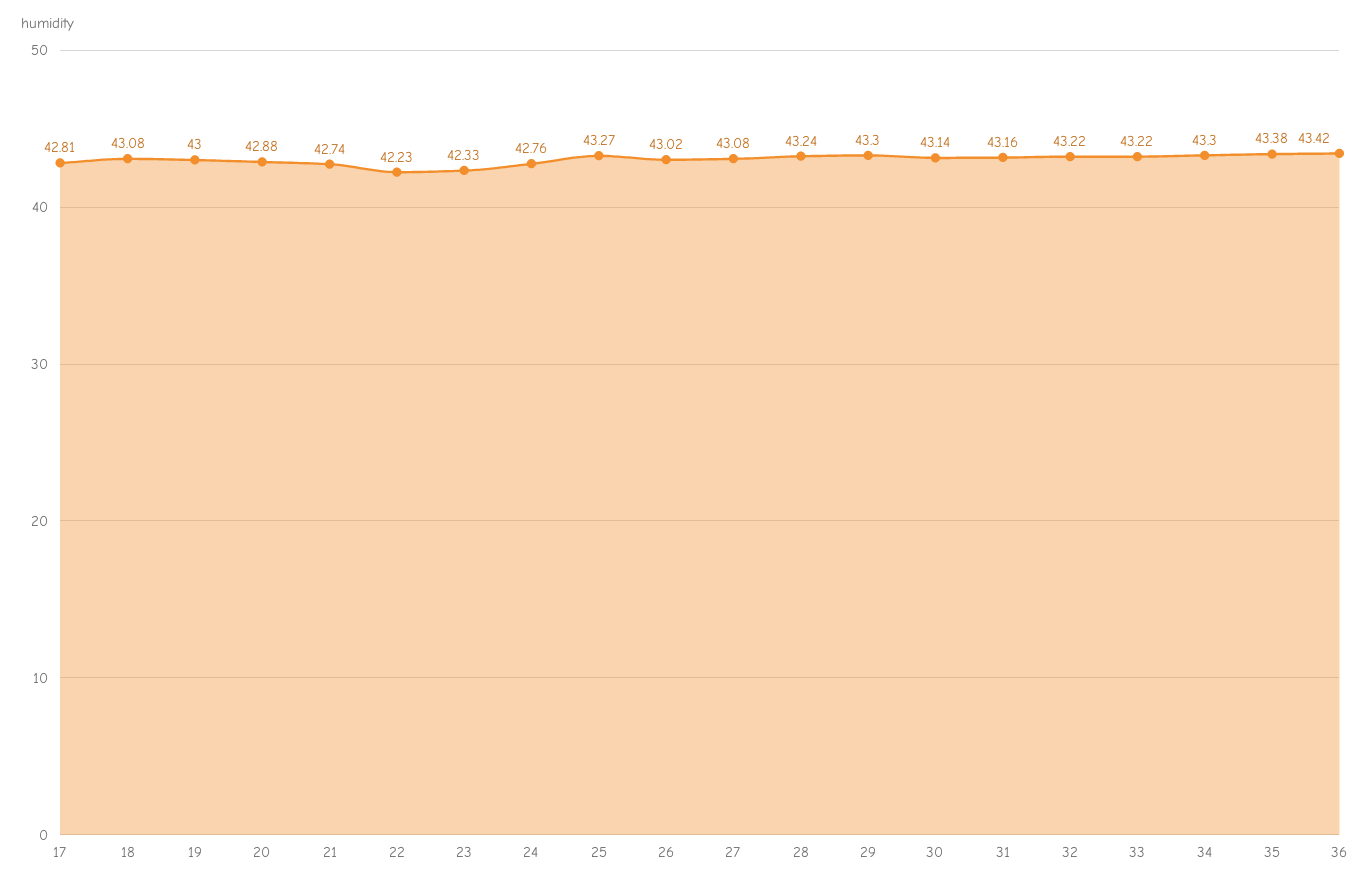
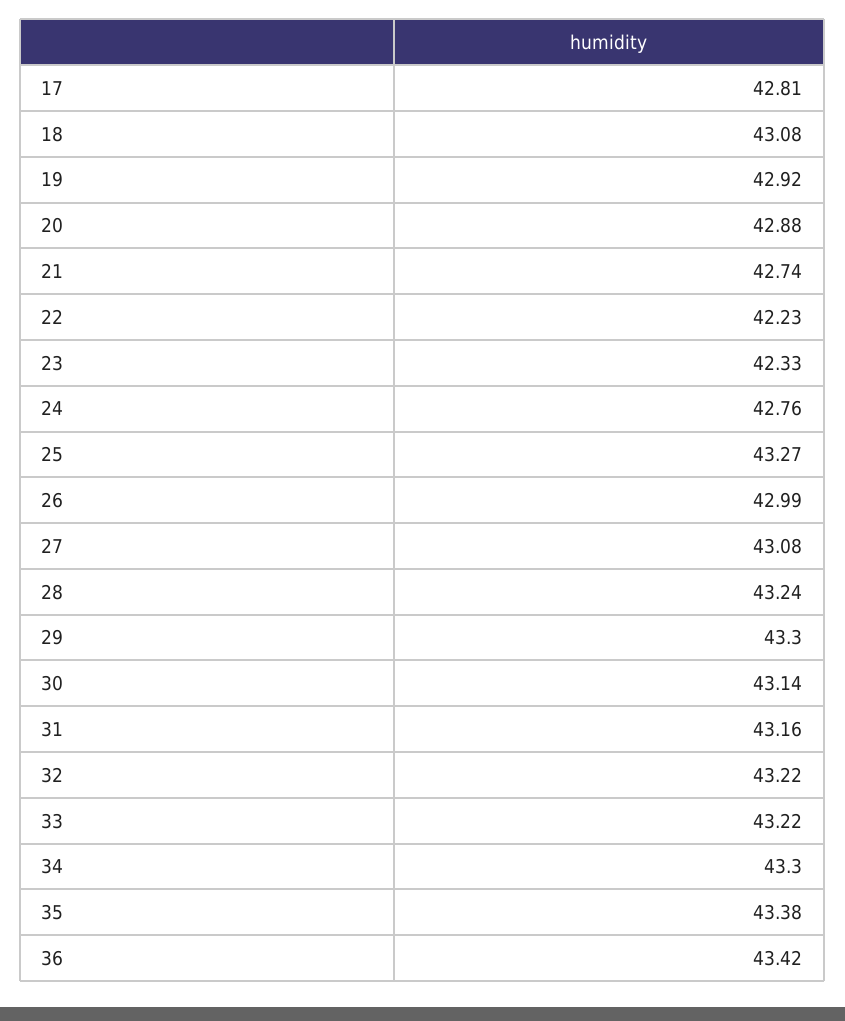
  {
    "17": 42.81,
    "18": 43.08,
-   "19": 43,
+   "19": 42.92,
    "20": 42.88,
    "21": 42.74,
    "22": 42.23,
    "23": 42.33,
    "24": 42.76,
    "25": 43.27,
-   "26": 43.02,
+   "26": 42.99,
    "27": 43.08,
    "28": 43.24,
    "29": 43.3,
    "30": 43.14,
    "31": 43.16,
    "32": 43.22,
    "33": 43.22,
    "34": 43.3,
    "35": 43.38,
    "36": 43.42
  }

